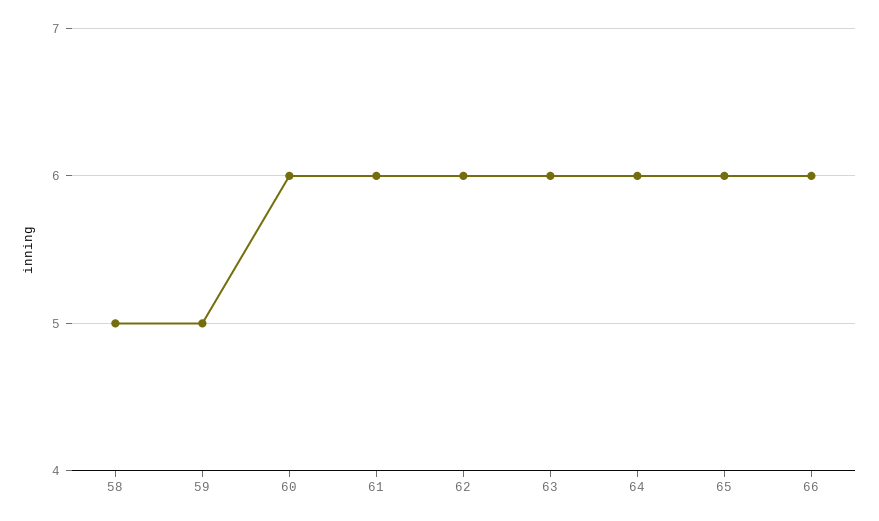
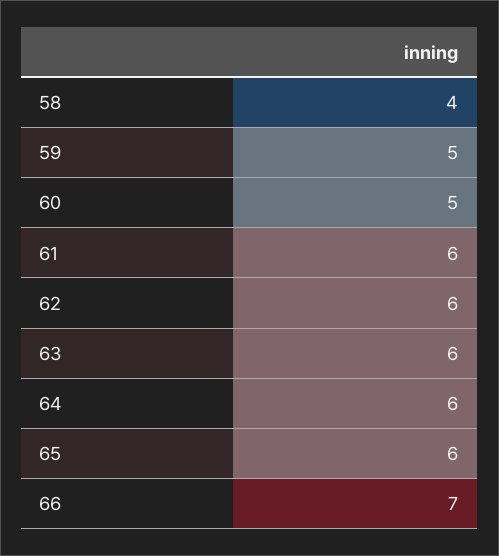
  {
-   "58": 5,
+   "58": 4,
    "59": 5,
-   "60": 6,
+   "60": 5,
    "61": 6,
    "62": 6,
    "63": 6,
    "64": 6,
    "65": 6,
-   "66": 6
+   "66": 7
  }

